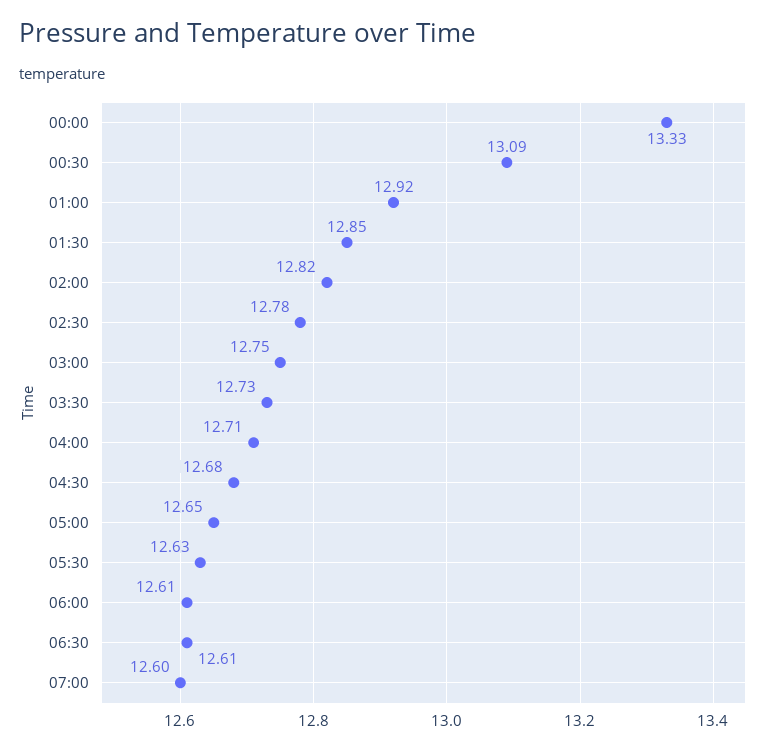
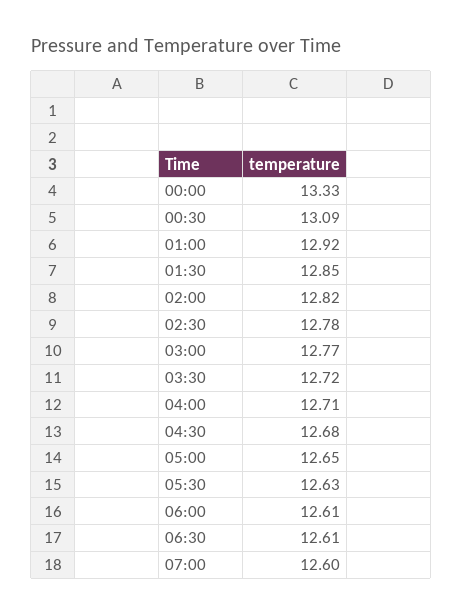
  {
    "00:00": 13.33,
    "00:30": 13.09,
    "01:00": 12.92,
    "01:30": 12.85,
    "02:00": 12.82,
    "02:30": 12.78,
-   "03:00": 12.75,
+   "03:00": 12.77,
-   "03:30": 12.73,
+   "03:30": 12.72,
    "04:00": 12.71,
    "04:30": 12.68,
    "05:00": 12.65,
    "05:30": 12.63,
    "06:00": 12.61,
    "06:30": 12.61,
    "07:00": 12.6
  }

